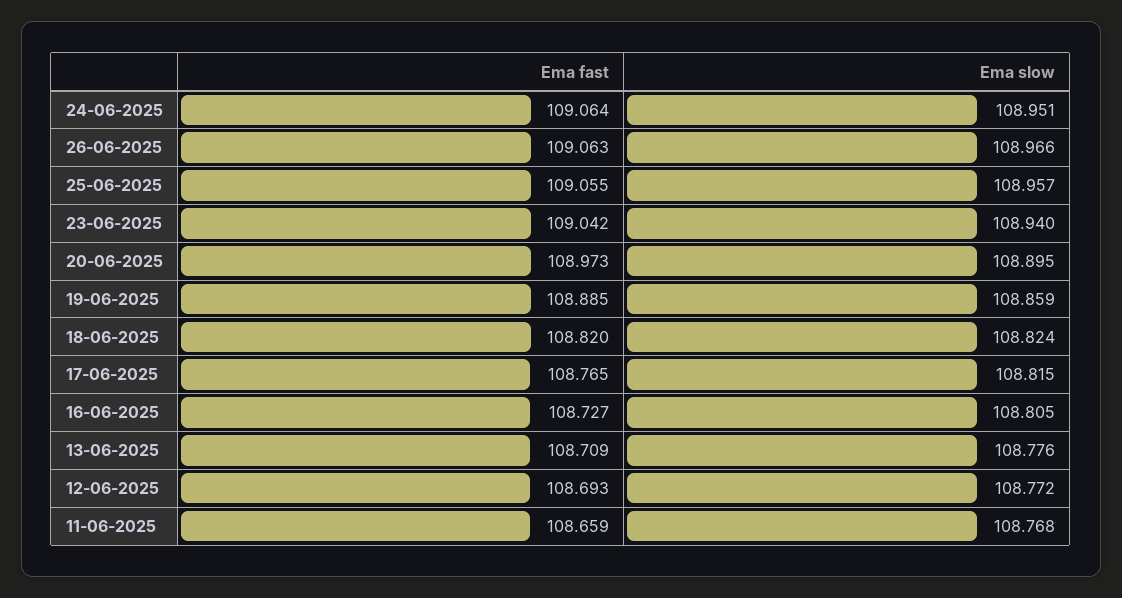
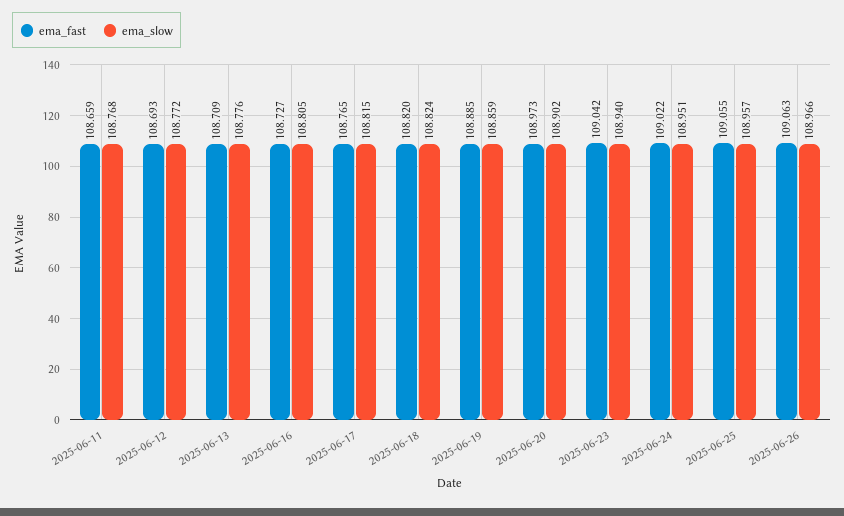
  {
    "Ema fast": {
-     "24-06-2025": 109.064,
+     "24-06-2025": 109.022,
      "26-06-2025": 109.063,
      "25-06-2025": 109.055,
      "23-06-2025": 109.042,
      "20-06-2025": 108.973,
      "19-06-2025": 108.885,
      "18-06-2025": 108.82,
      "17-06-2025": 108.765,
      "16-06-2025": 108.727,
      "13-06-2025": 108.709,
      "12-06-2025": 108.693,
      "11-06-2025": 108.659
    },
    "Ema slow": {
      "24-06-2025": 108.951,
      "26-06-2025": 108.966,
      "25-06-2025": 108.957,
      "23-06-2025": 108.94,
-     "20-06-2025": 108.895,
+     "20-06-2025": 108.902,
      "19-06-2025": 108.859,
      "18-06-2025": 108.824,
      "17-06-2025": 108.815,
      "16-06-2025": 108.805,
      "13-06-2025": 108.776,
      "12-06-2025": 108.772,
      "11-06-2025": 108.768
    }
  }

